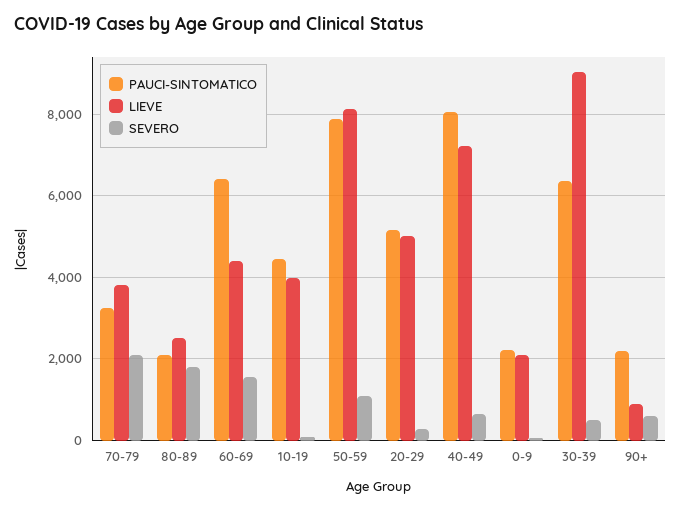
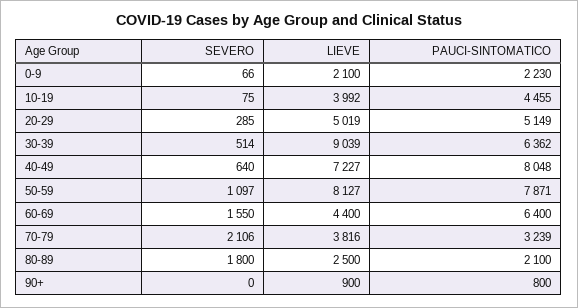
  {
    "PAUCI-SINTOMATICO": {
      "70-79": 3239,
      "80-89": 2100,
      "60-69": 6400,
      "10-19": 4455,
      "50-59": 7871,
      "20-29": 5149,
      "40-49": 8048,
      "0-9": 2230,
      "30-39": 6362,
-     "90+": 2200
+     "90+": 800
    },
    "LIEVE": {
      "70-79": 3816,
      "80-89": 2500,
      "60-69": 4400,
      "10-19": 3992,
      "50-59": 8127,
      "20-29": 5019,
      "40-49": 7227,
      "0-9": 2100,
      "30-39": 9039,
      "90+": 900
    },
    "SEVERO": {
      "70-79": 2106,
      "80-89": 1800,
      "60-69": 1550,
      "10-19": 75,
      "50-59": 1097,
      "20-29": 285,
      "40-49": 640,
      "0-9": 66,
      "30-39": 514,
-     "90+": 600
+     "90+": 0
    }
  }

